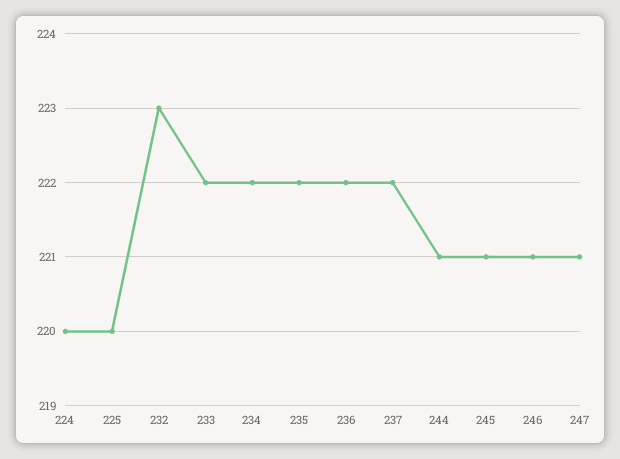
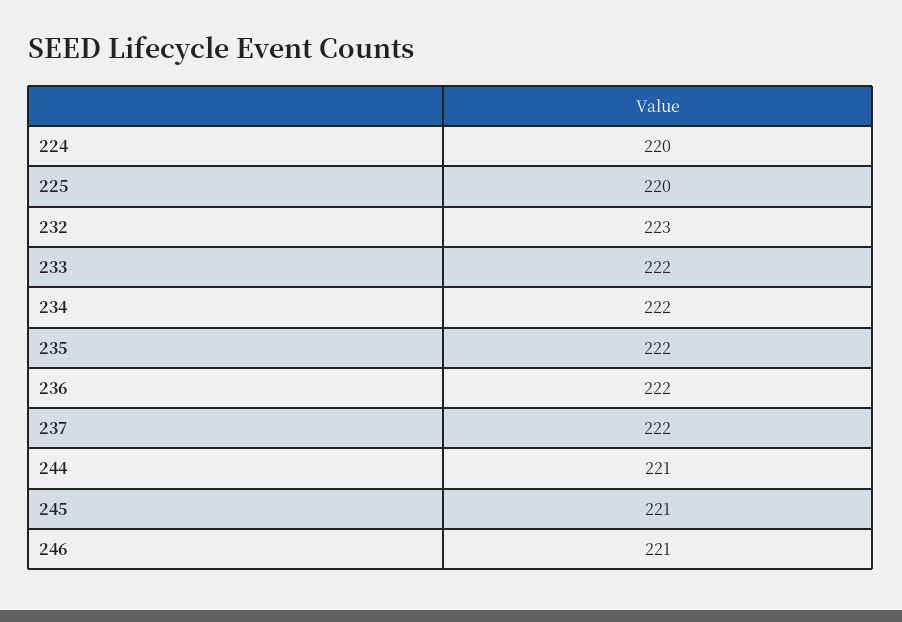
  {
    "224": 220,
    "225": 220,
    "232": 223,
    "233": 222,
    "234": 222,
    "235": 222,
    "236": 222,
    "237": 222,
    "244": 221,
    "245": 221,
-   "246": 221,
+   "246": 221
-   "247": 221
  }

